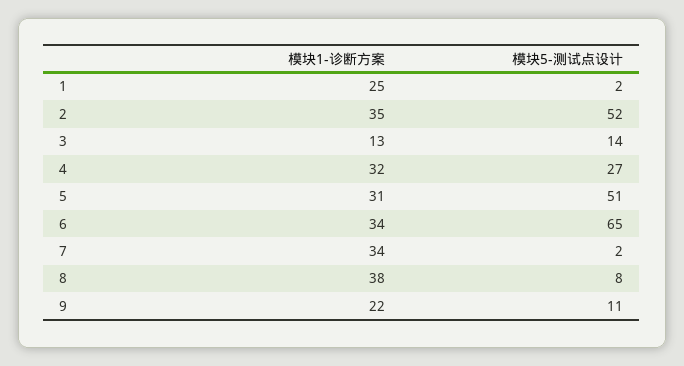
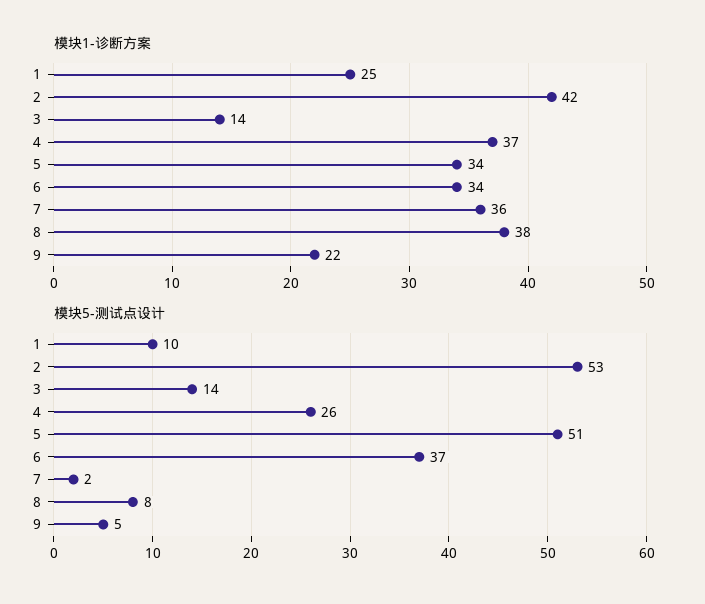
  {
    "模块1-诊断方案": {
      "1": 25,
-     "2": 35,
+     "2": 42,
-     "3": 13,
+     "3": 14,
-     "4": 32,
+     "4": 37,
-     "5": 31,
+     "5": 34,
      "6": 34,
-     "7": 34,
+     "7": 36,
      "8": 38,
      "9": 22
    },
    "模块5-测试点设计": {
-     "1": 2,
+     "1": 10,
-     "2": 52,
+     "2": 53,
      "3": 14,
-     "4": 27,
+     "4": 26,
      "5": 51,
-     "6": 65,
+     "6": 37,
      "7": 2,
      "8": 8,
-     "9": 11
+     "9": 5
    }
  }

